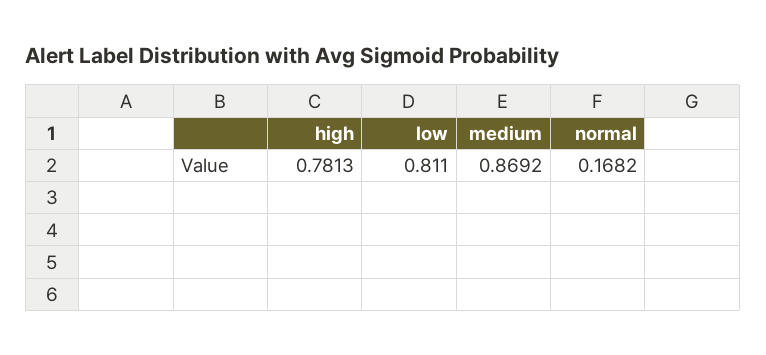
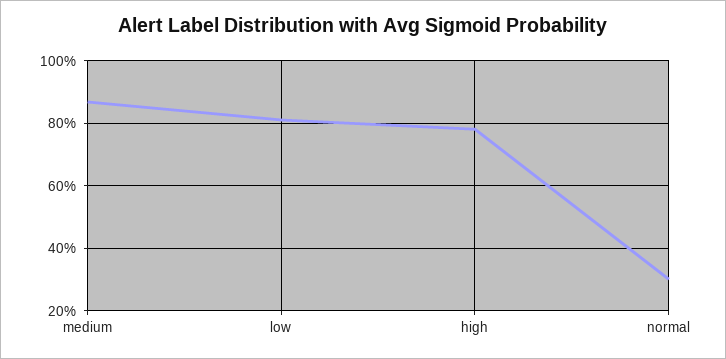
  {
    "high": 0.7813,
    "low": 0.811,
    "medium": 0.8692,
-   "normal": 0.1682
+   "normal": 0.3
  }

